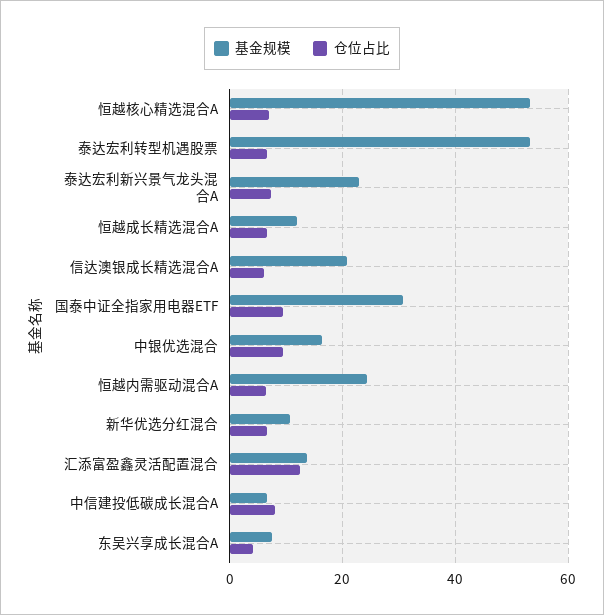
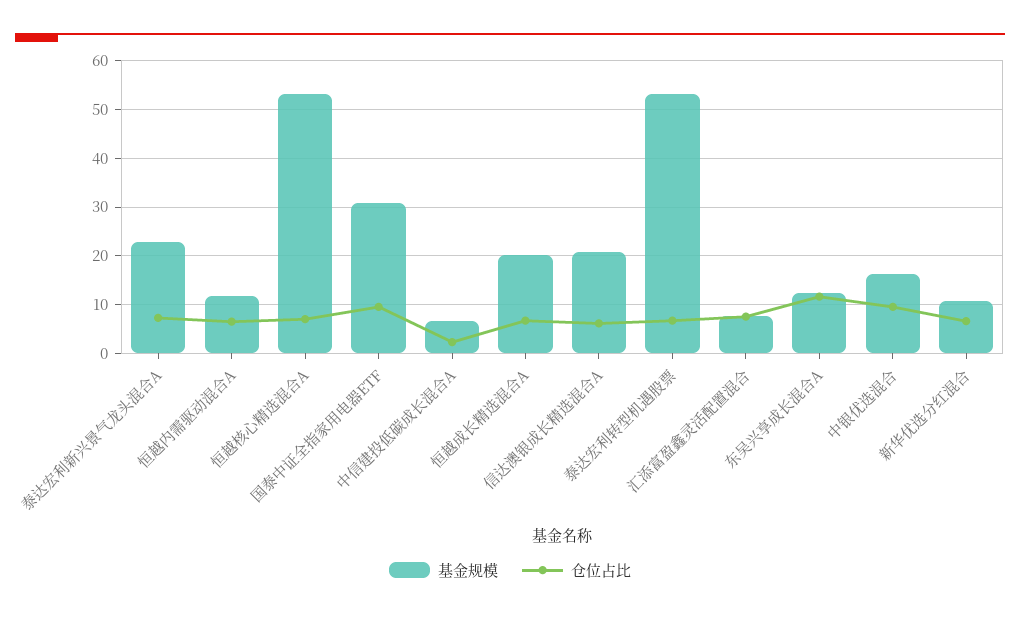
  {
    "基金规模": {
      "恒越核心精选混合A": 54,
      "泰达宏利转型机遇股票": 54,
      "泰达宏利新兴景气龙头混合A": 22,
-     "恒越成长精选混合A": 12,
+     "恒越成长精选混合A": 20,
      "信达澳银成长精选混合A": 20,
      "国泰中证全指家用电器ETF": 30,
      "中银优选混合": 16,
-     "恒越内需驱动混合A": 24,
+     "恒越内需驱动混合A": 12,
      "新华优选分红混合": 10,
-     "汇添富盈鑫灵活配置混合": 14,
+     "汇添富盈鑫灵活配置混合": 8,
      "中信建投低碳成长混合A": 6,
-     "东吴兴享成长混合A": 8
+     "东吴兴享成长混合A": 12
    },
    "仓位占比": {
      "恒越核心精选混合A": 6,
      "泰达宏利转型机遇股票": 6,
      "泰达宏利新兴景气龙头混合A": 8,
      "恒越成长精选混合A": 6,
      "信达澳银成长精选混合A": 6,
      "国泰中证全指家用电器ETF": 10,
      "中银优选混合": 10,
      "恒越内需驱动混合A": 6,
      "新华优选分红混合": 6,
-     "汇添富盈鑫灵活配置混合": 12,
+     "汇添富盈鑫灵活配置混合": 8,
-     "中信建投低碳成长混合A": 8,
+     "中信建投低碳成长混合A": 2,
-     "东吴兴享成长混合A": 4
+     "东吴兴享成长混合A": 12
    }
  }

